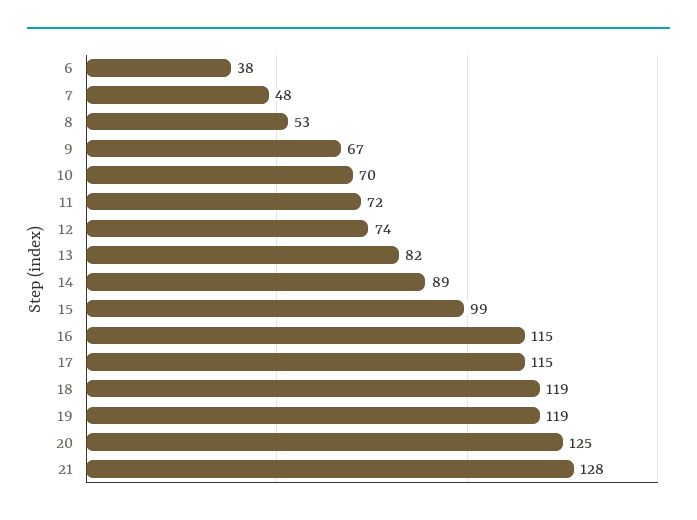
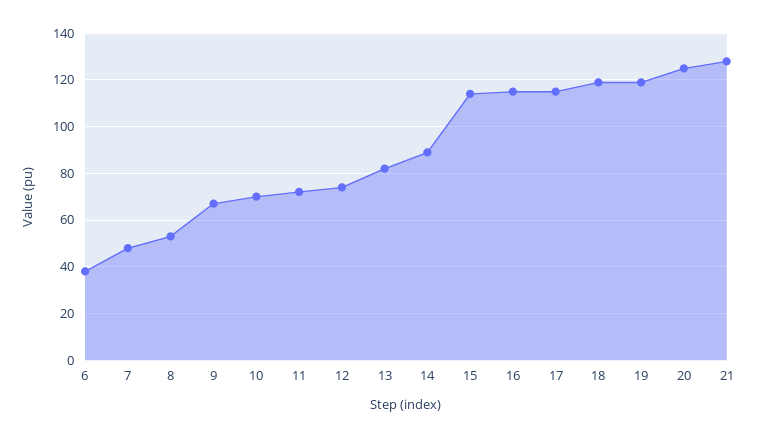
  {
    "6": 38,
    "7": 48,
    "8": 53,
    "9": 67,
    "10": 70,
    "11": 72,
    "12": 74,
    "13": 82,
    "14": 89,
-   "15": 99,
+   "15": 115,
    "16": 115,
    "17": 115,
    "18": 119,
    "19": 119,
    "20": 125,
    "21": 128
  }

